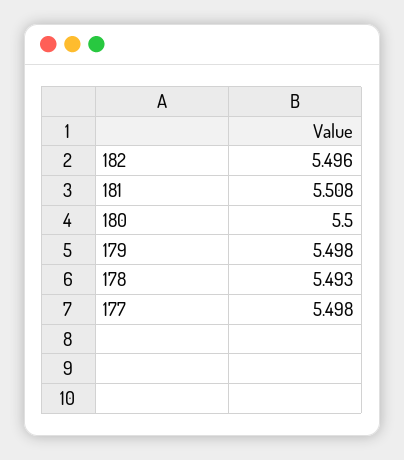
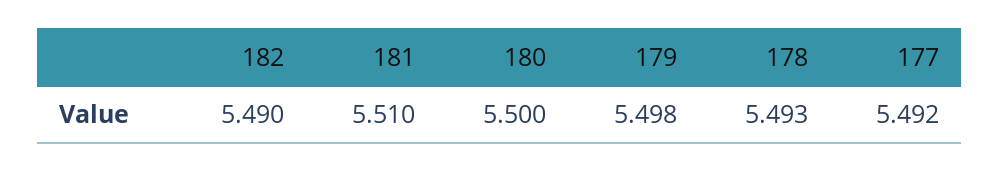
  {
-   "182": 5.496,
+   "182": 5.49,
-   "181": 5.508,
+   "181": 5.51,
    "180": 5.5,
    "179": 5.498,
    "178": 5.493,
-   "177": 5.498
+   "177": 5.492
  }

